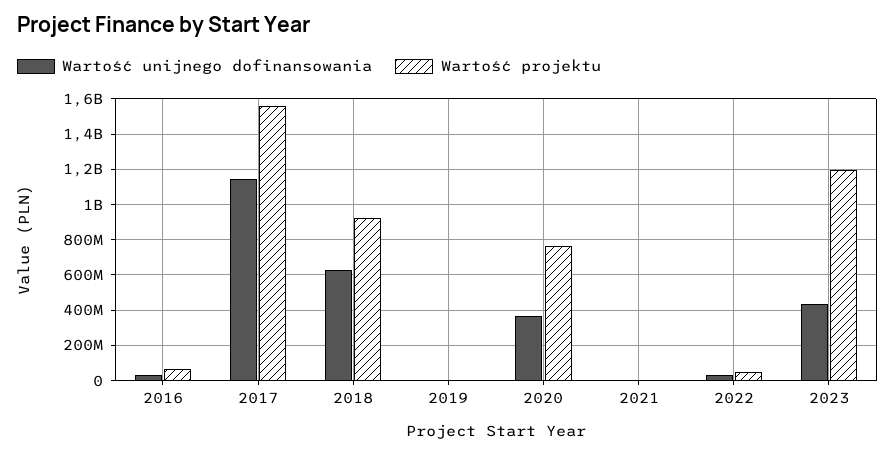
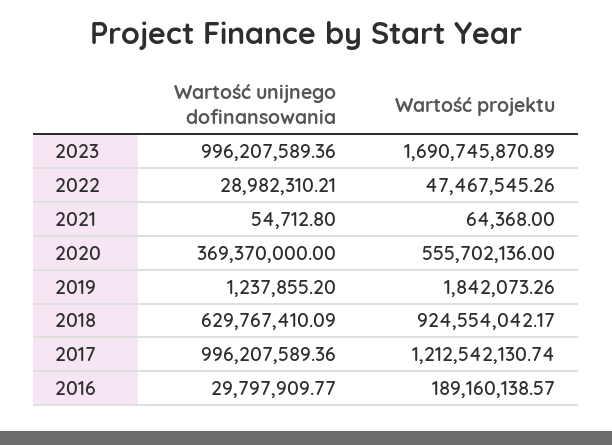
  {
    "Wartość unijnego dofinansowania": {
      "2016": 29797909.77,
-     "2017": 1150000000,
+     "2017": 996207589.36,
      "2018": 629767410.09,
      "2019": 1237855.2,
      "2020": 369370000,
      "2021": 54712.8,
      "2022": 28982310.21,
-     "2023": 450000000
+     "2023": 996207589.36
    },
    "Wartość projektu": {
-     "2016": 50000000,
+     "2016": 189160138.57,
-     "2017": 1550000000,
+     "2017": 1212542130.74,
      "2018": 924554042.17,
      "2019": 1842073.26,
-     "2020": 750000000,
+     "2020": 555702136,
      "2021": 64368,
      "2022": 47467545.26,
-     "2023": 1200000000
+     "2023": 1690745870.89
    }
  }

